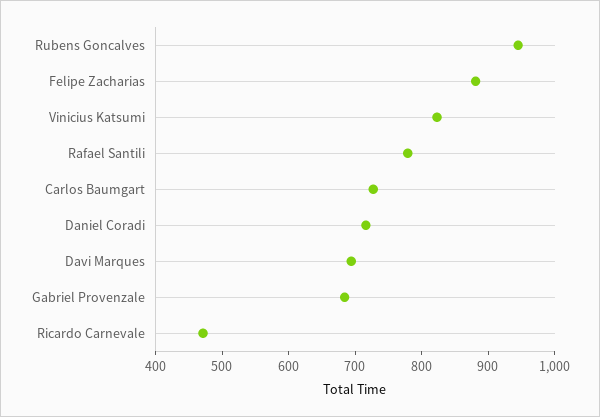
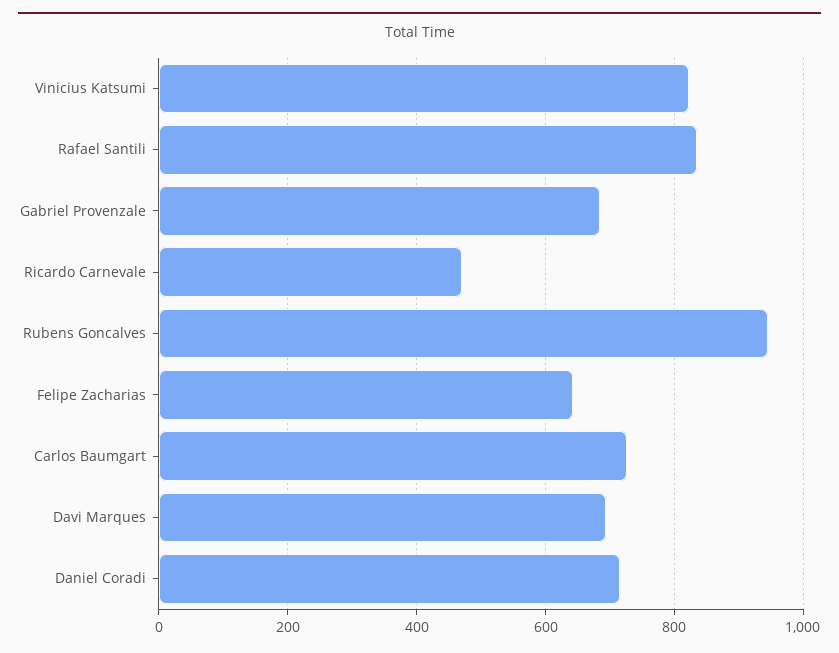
  {
    "Rubens Goncalves": 940,
-   "Felipe Zacharias": 880,
+   "Felipe Zacharias": 640,
    "Vinicius Katsumi": 820,
-   "Rafael Santili": 780,
+   "Rafael Santili": 840,
    "Carlos Baumgart": 720,
    "Daniel Coradi": 720,
    "Davi Marques": 700,
    "Gabriel Provenzale": 680,
    "Ricardo Carnevale": 480
  }

